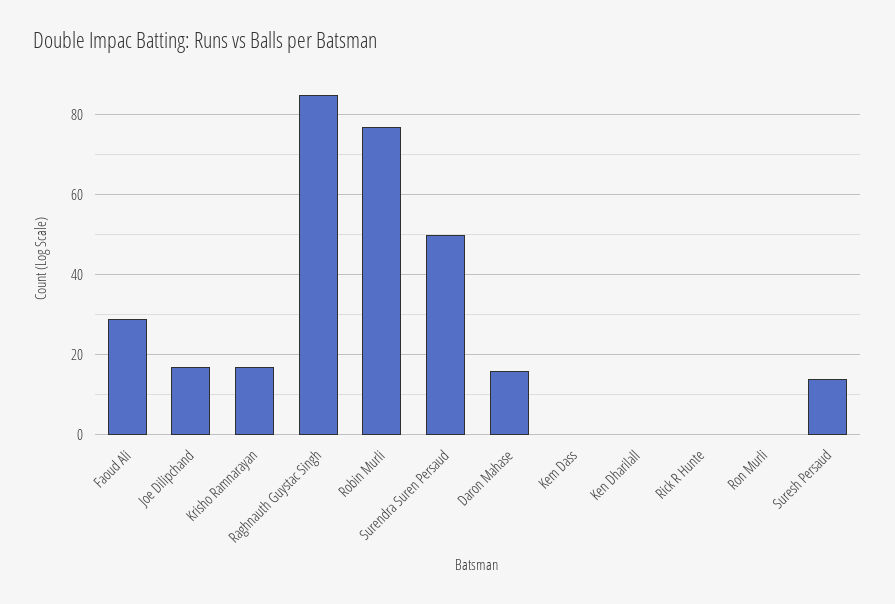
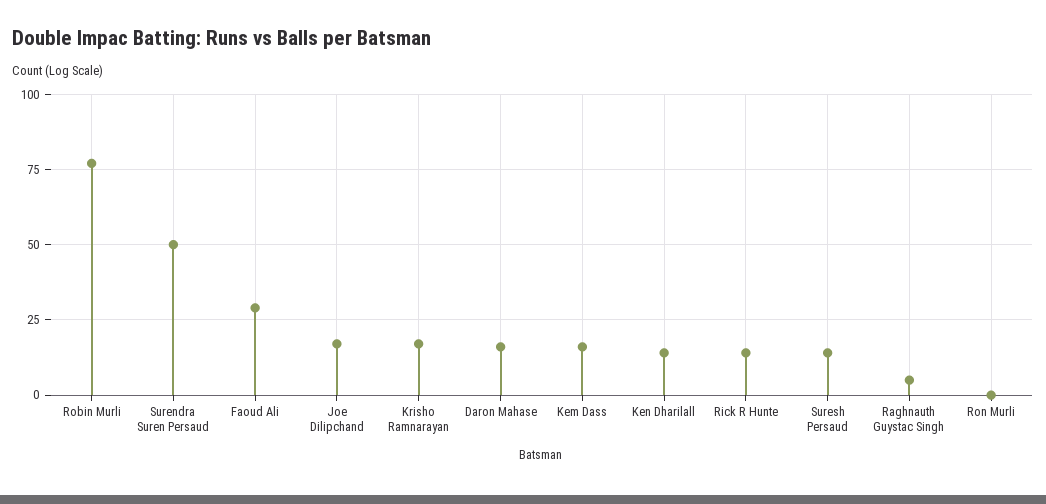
  {
    "Faoud Ali": 30,
    "Joe Dilipchand": 15,
    "Krisho Ramnarayan": 15,
-   "Raghnauth Guystac Singh": 85,
+   "Raghnauth Guystac Singh": 5,
    "Robin Murli": 75,
    "Surendra Suren Persaud": 50,
    "Daron Mahase": 15,
-   "Kem Dass": 0,
+   "Kem Dass": 15,
-   "Ken Dharilall": 0,
+   "Ken Dharilall": 15,
-   "Rick R Hunte": 0,
+   "Rick R Hunte": 15,
    "Ron Murli": 0,
    "Suresh Persaud": 15
  }

